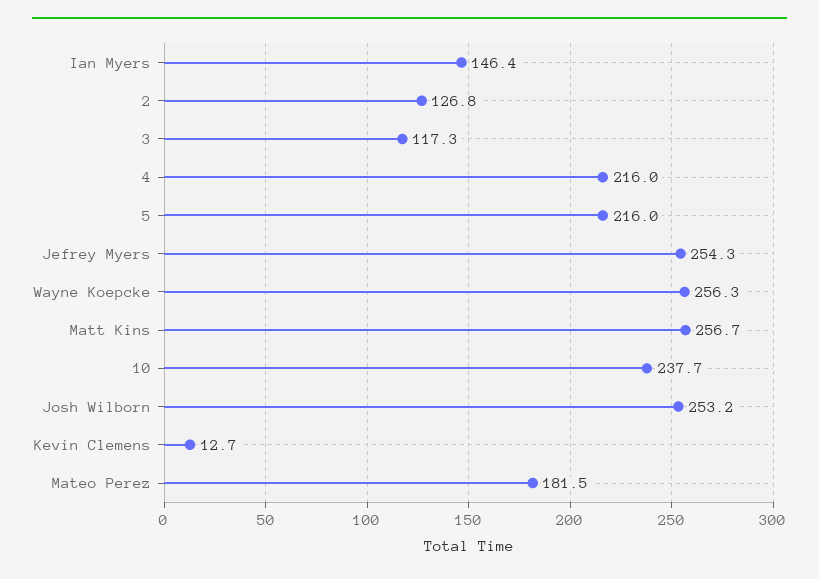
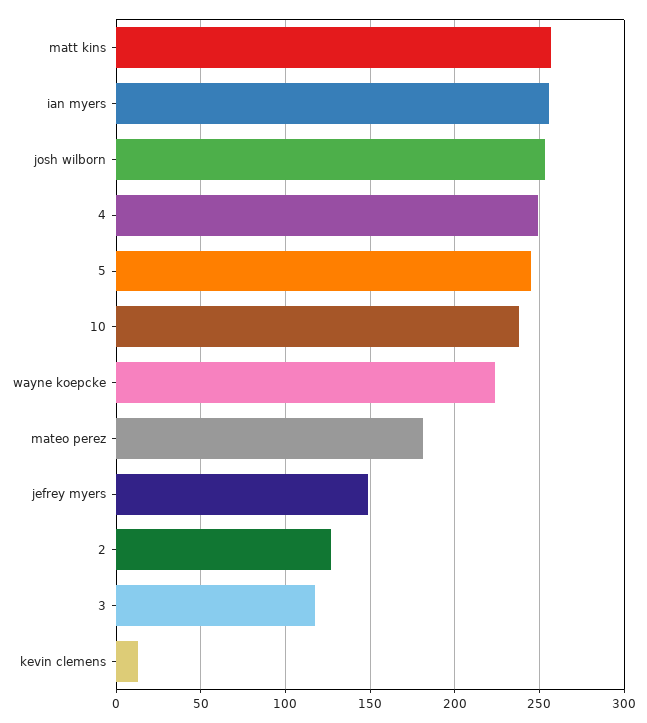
  {
-   "Ian Myers": 146.4,
+   "Ian Myers": 255,
    "2": 126.8,
    "3": 117.3,
-   "4": 216,
+   "4": 250,
-   "5": 216,
+   "5": 245,
-   "Jefrey Myers": 254.3,
+   "Jefrey Myers": 150,
-   "Wayne Koepcke": 256.3,
+   "Wayne Koepcke": 225,
    "Matt Kins": 256.7,
    "10": 237.7,
    "Josh Wilborn": 253.2,
    "Kevin Clemens": 12.7,
    "Mateo Perez": 181.5
  }

